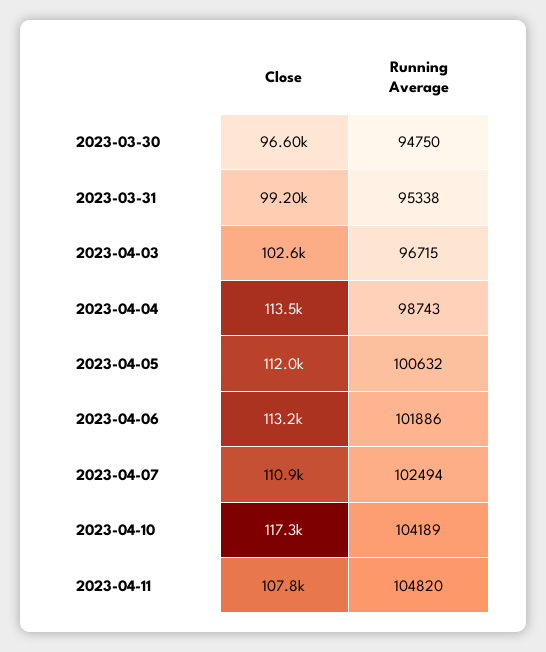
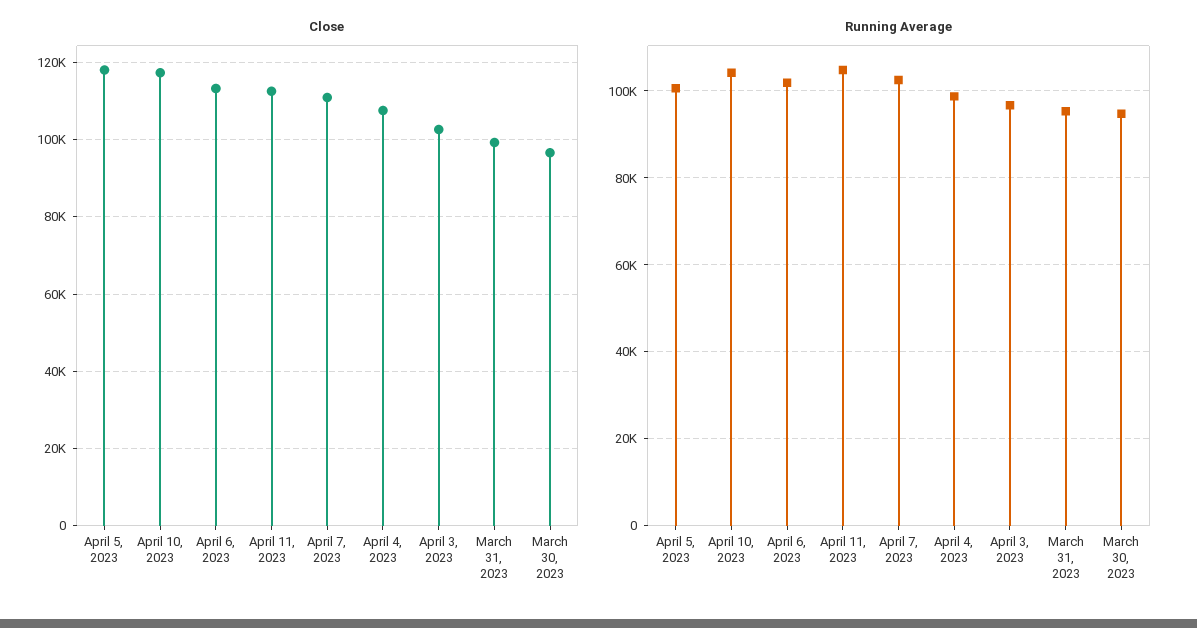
  {
    "Close": {
      "2023-03-30": 96600,
      "2023-03-31": 99200,
      "2023-04-03": 102600,
-     "2023-04-04": 113500,
+     "2023-04-04": 108000,
-     "2023-04-05": 112000,
+     "2023-04-05": 118000,
      "2023-04-06": 113200,
      "2023-04-07": 110900,
      "2023-04-10": 117300,
-     "2023-04-11": 107800
+     "2023-04-11": 112000
    },
    "Running Average": {
      "2023-03-30": 94750,
      "2023-03-31": 95338,
      "2023-04-03": 96715,
      "2023-04-04": 98743,
      "2023-04-05": 100632,
      "2023-04-06": 101886,
      "2023-04-07": 102494,
      "2023-04-10": 104189,
      "2023-04-11": 104820
    }
  }

